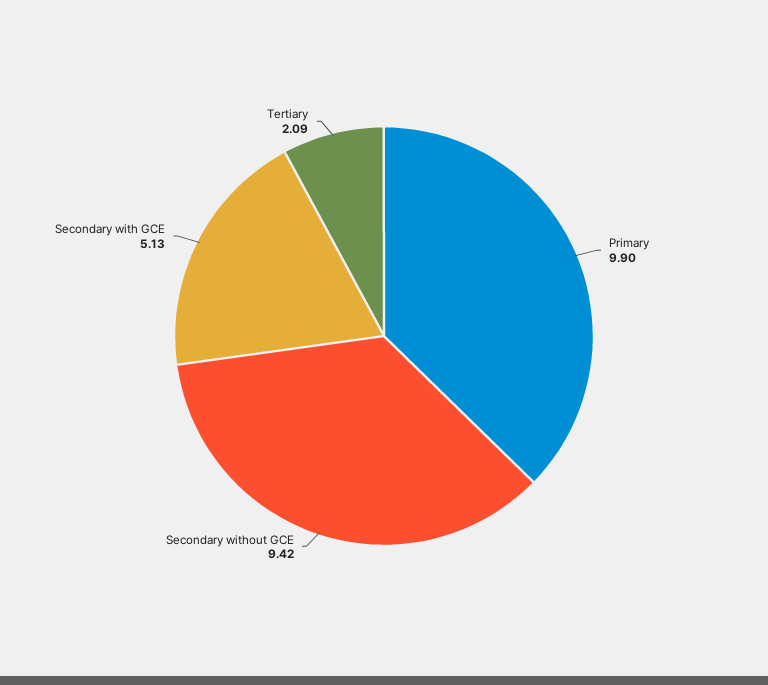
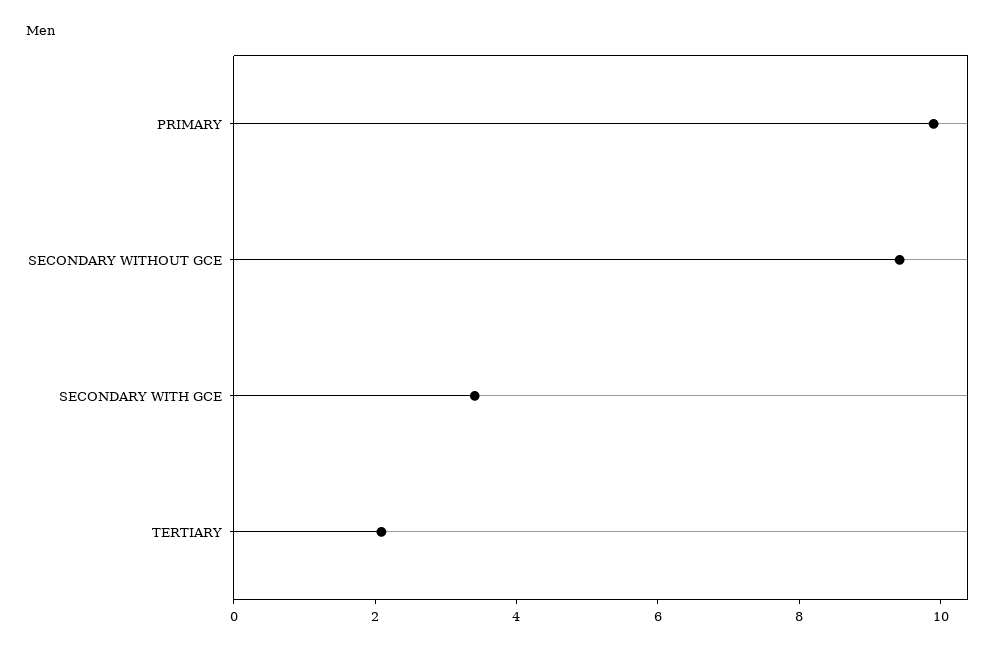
  {
    "Primary": 9.9,
    "Secondary without GCE": 9.42,
-   "Secondary with GCE": 5.13,
+   "Secondary with GCE": 3.5,
    "Tertiary": 2.09
  }

